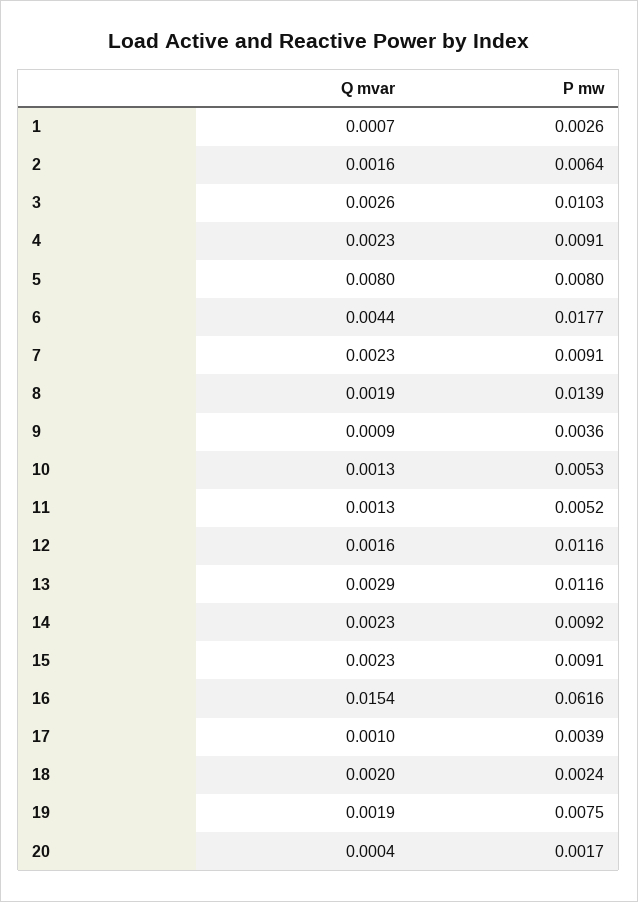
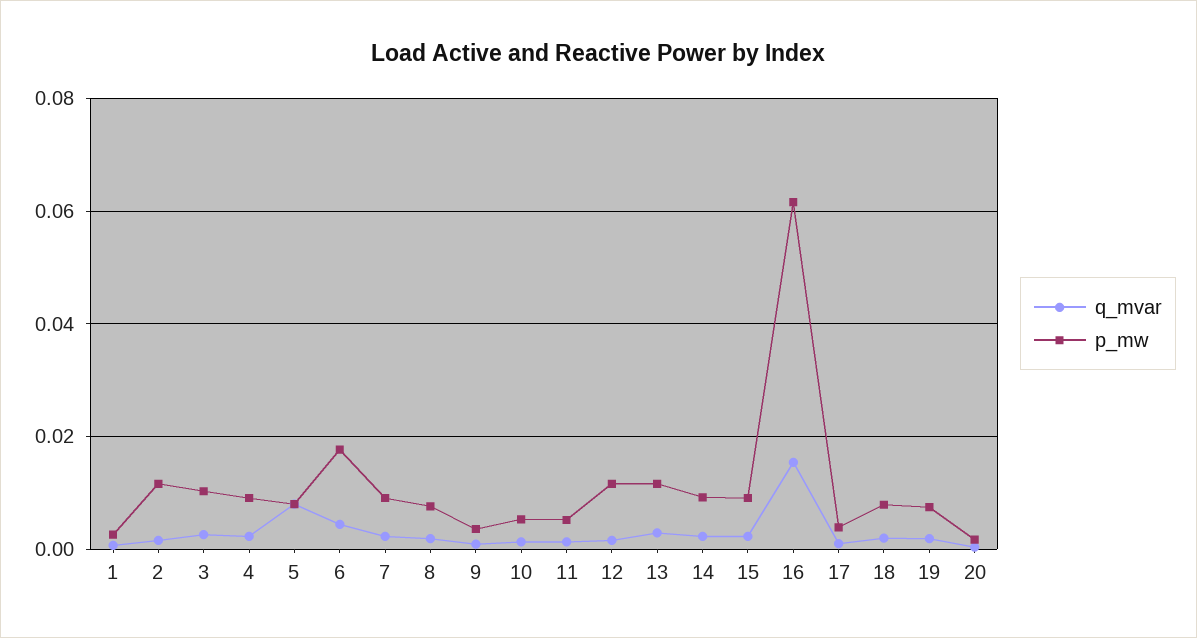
  {
    "Q mvar": {
      "1": 0.0007,
      "2": 0.0016,
      "3": 0.0026,
      "4": 0.0023,
      "5": 0.008,
      "6": 0.0044,
      "7": 0.0023,
      "8": 0.0019,
      "9": 0.0009,
      "10": 0.0013,
      "11": 0.0013,
      "12": 0.0016,
      "13": 0.0029,
      "14": 0.0023,
      "15": 0.0023,
      "16": 0.0154,
      "17": 0.001,
      "18": 0.002,
      "19": 0.0019,
      "20": 0.0004
    },
    "P mw": {
      "1": 0.0026,
-     "2": 0.0064,
+     "2": 0.012,
      "3": 0.0103,
      "4": 0.0091,
      "5": 0.008,
      "6": 0.0177,
      "7": 0.0091,
-     "8": 0.0139,
+     "8": 0.008,
      "9": 0.0036,
      "10": 0.0053,
      "11": 0.0052,
      "12": 0.0116,
      "13": 0.0116,
      "14": 0.0092,
      "15": 0.0091,
      "16": 0.0616,
      "17": 0.0039,
-     "18": 0.0024,
+     "18": 0.008,
      "19": 0.0075,
      "20": 0.0017
    }
  }

